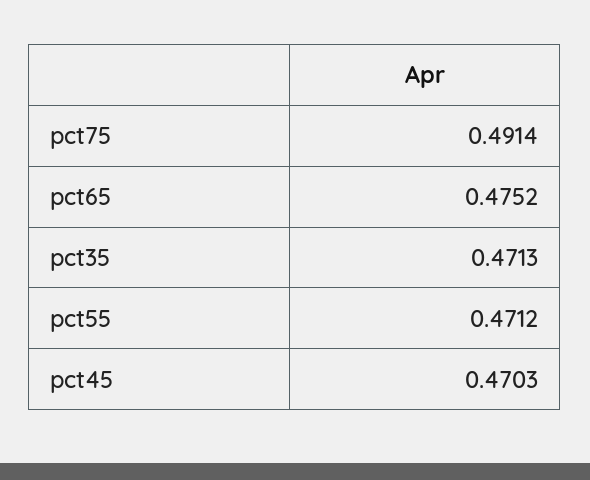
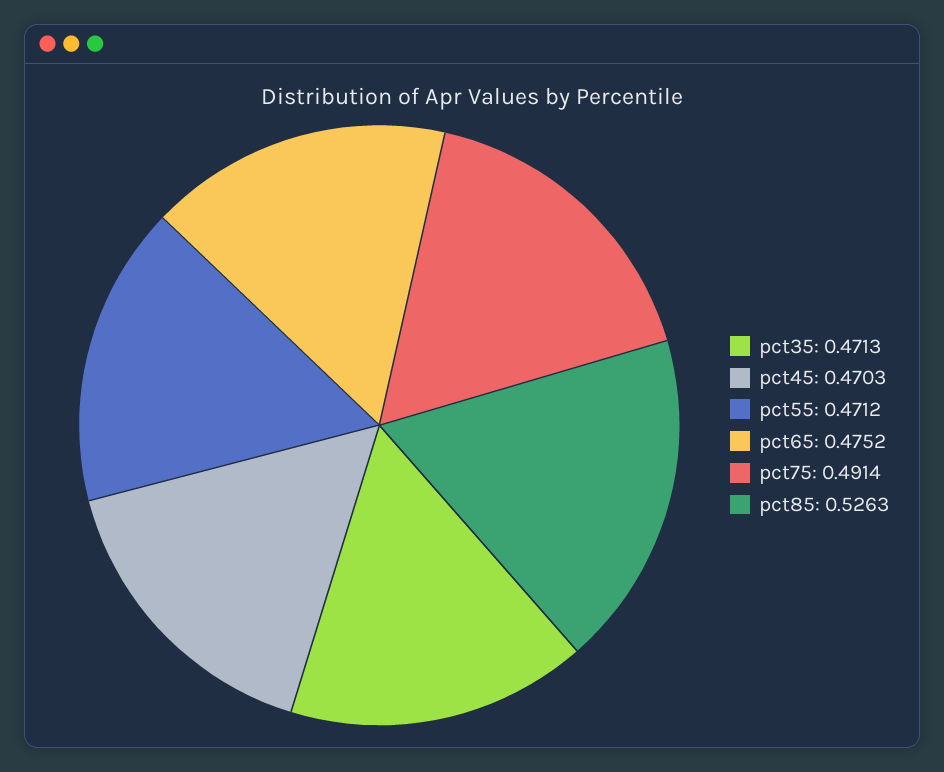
  {
    "pct75": 0.4914,
    "pct65": 0.4752,
    "pct35": 0.4713,
    "pct55": 0.4712,
-   "pct45": 0.4703
+   "pct45": 0.4703,
+   "pct85": 0.5263
  }

